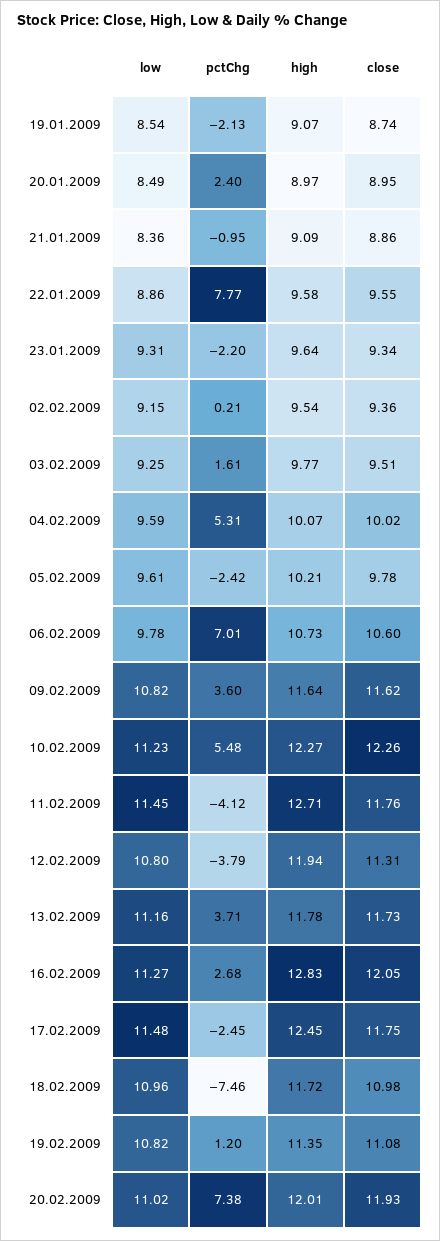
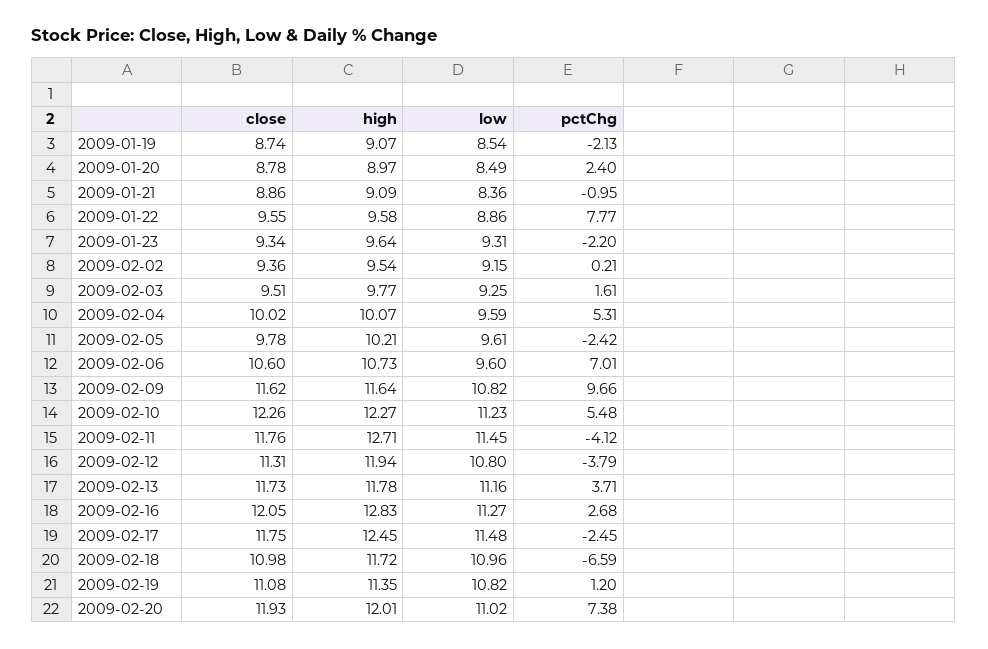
  {
    "low": {
      "19.01.2009": 8.54,
      "20.01.2009": 8.49,
      "21.01.2009": 8.36,
      "22.01.2009": 8.86,
      "23.01.2009": 9.31,
      "02.02.2009": 9.15,
      "03.02.2009": 9.25,
      "04.02.2009": 9.59,
      "05.02.2009": 9.61,
-     "06.02.2009": 9.78,
+     "06.02.2009": 9.6,
      "09.02.2009": 10.82,
      "10.02.2009": 11.23,
      "11.02.2009": 11.45,
      "12.02.2009": 10.8,
      "13.02.2009": 11.16,
      "16.02.2009": 11.27,
      "17.02.2009": 11.48,
      "18.02.2009": 10.96,
      "19.02.2009": 10.82,
      "20.02.2009": 11.02
    },
    "pctChg": {
      "19.01.2009": -2.13,
      "20.01.2009": 2.4,
      "21.01.2009": -0.95,
      "22.01.2009": 7.77,
      "23.01.2009": -2.2,
      "02.02.2009": 0.21,
      "03.02.2009": 1.61,
      "04.02.2009": 5.31,
      "05.02.2009": -2.42,
      "06.02.2009": 7.01,
-     "09.02.2009": 3.6,
+     "09.02.2009": 9.66,
      "10.02.2009": 5.48,
      "11.02.2009": -4.12,
      "12.02.2009": -3.79,
      "13.02.2009": 3.71,
      "16.02.2009": 2.68,
      "17.02.2009": -2.45,
-     "18.02.2009": -7.46,
+     "18.02.2009": -6.59,
      "19.02.2009": 1.2,
      "20.02.2009": 7.38
    },
    "high": {
      "19.01.2009": 9.07,
      "20.01.2009": 8.97,
      "21.01.2009": 9.09,
      "22.01.2009": 9.58,
      "23.01.2009": 9.64,
      "02.02.2009": 9.54,
      "03.02.2009": 9.77,
      "04.02.2009": 10.07,
      "05.02.2009": 10.21,
      "06.02.2009": 10.73,
      "09.02.2009": 11.64,
      "10.02.2009": 12.27,
      "11.02.2009": 12.71,
      "12.02.2009": 11.94,
      "13.02.2009": 11.78,
      "16.02.2009": 12.83,
      "17.02.2009": 12.45,
      "18.02.2009": 11.72,
      "19.02.2009": 11.35,
      "20.02.2009": 12.01
    },
    "close": {
      "19.01.2009": 8.74,
-     "20.01.2009": 8.95,
+     "20.01.2009": 8.78,
      "21.01.2009": 8.86,
      "22.01.2009": 9.55,
      "23.01.2009": 9.34,
      "02.02.2009": 9.36,
      "03.02.2009": 9.51,
      "04.02.2009": 10.02,
      "05.02.2009": 9.78,
      "06.02.2009": 10.6,
      "09.02.2009": 11.62,
      "10.02.2009": 12.26,
      "11.02.2009": 11.76,
      "12.02.2009": 11.31,
      "13.02.2009": 11.73,
      "16.02.2009": 12.05,
      "17.02.2009": 11.75,
      "18.02.2009": 10.98,
      "19.02.2009": 11.08,
      "20.02.2009": 11.93
    }
  }

